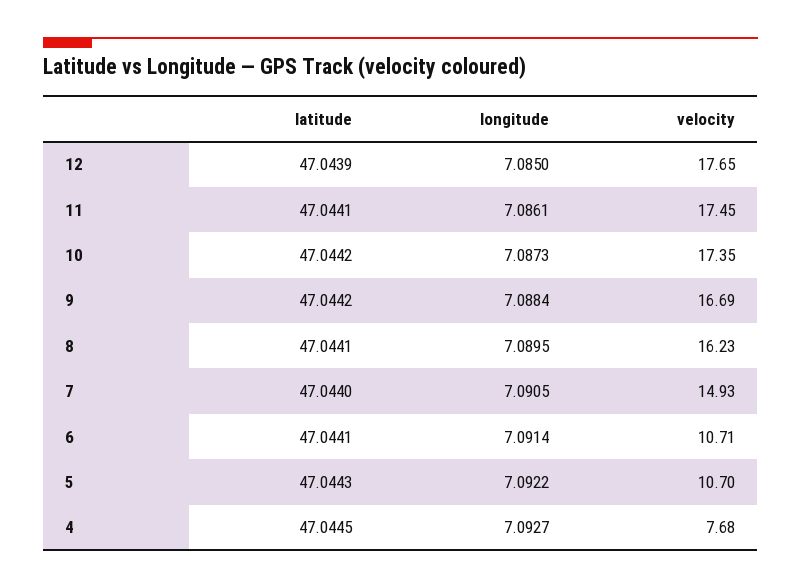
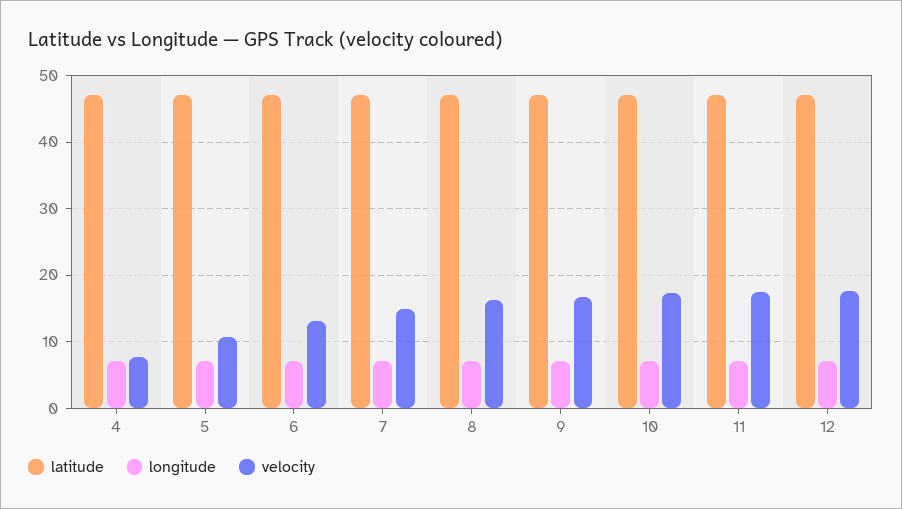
  {
    "latitude": {
      "12": 47.0439,
      "11": 47.0441,
      "10": 47.0442,
      "9": 47.0442,
      "8": 47.0441,
      "7": 47.044,
      "6": 47.0441,
      "5": 47.0443,
      "4": 47.0445
    },
    "longitude": {
      "12": 7.085,
      "11": 7.0861,
      "10": 7.0873,
      "9": 7.0884,
      "8": 7.0895,
      "7": 7.0905,
      "6": 7.0914,
      "5": 7.0922,
      "4": 7.0927
    },
    "velocity": {
      "12": 17.65,
      "11": 17.45,
      "10": 17.35,
      "9": 16.69,
      "8": 16.23,
      "7": 14.93,
-     "6": 10.71,
+     "6": 13,
      "5": 10.7,
      "4": 7.68
    }
  }

